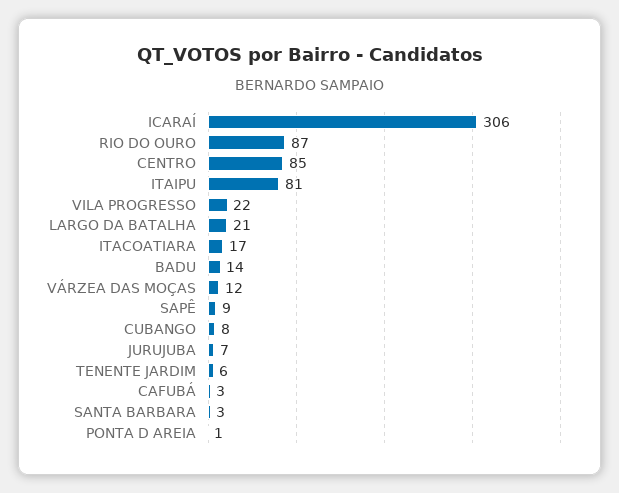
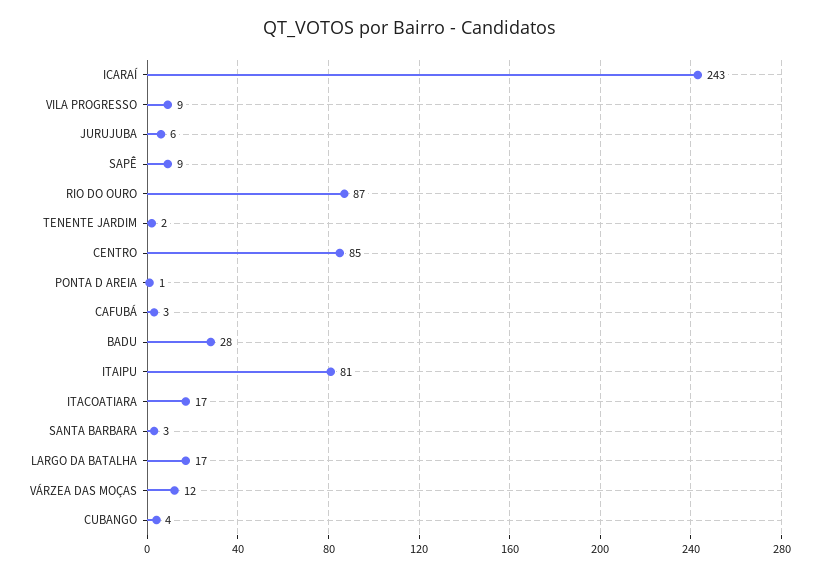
  {
-   "ICARAÍ": 306,
+   "ICARAÍ": 243,
    "RIO DO OURO": 87,
    "CENTRO": 85,
    "ITAIPU": 81,
-   "VILA PROGRESSO": 22,
+   "VILA PROGRESSO": 9,
-   "LARGO DA BATALHA": 21,
+   "LARGO DA BATALHA": 17,
    "ITACOATIARA": 17,
-   "BADU": 14,
+   "BADU": 28,
    "VÁRZEA DAS MOÇAS": 12,
    "SAPÊ": 9,
-   "CUBANGO": 8,
+   "CUBANGO": 4,
-   "JURUJUBA": 7,
+   "JURUJUBA": 6,
-   "TENENTE JARDIM": 6,
+   "TENENTE JARDIM": 2,
    "CAFUBÁ": 3,
    "SANTA BARBARA": 3,
    "PONTA D AREIA": 1
  }

